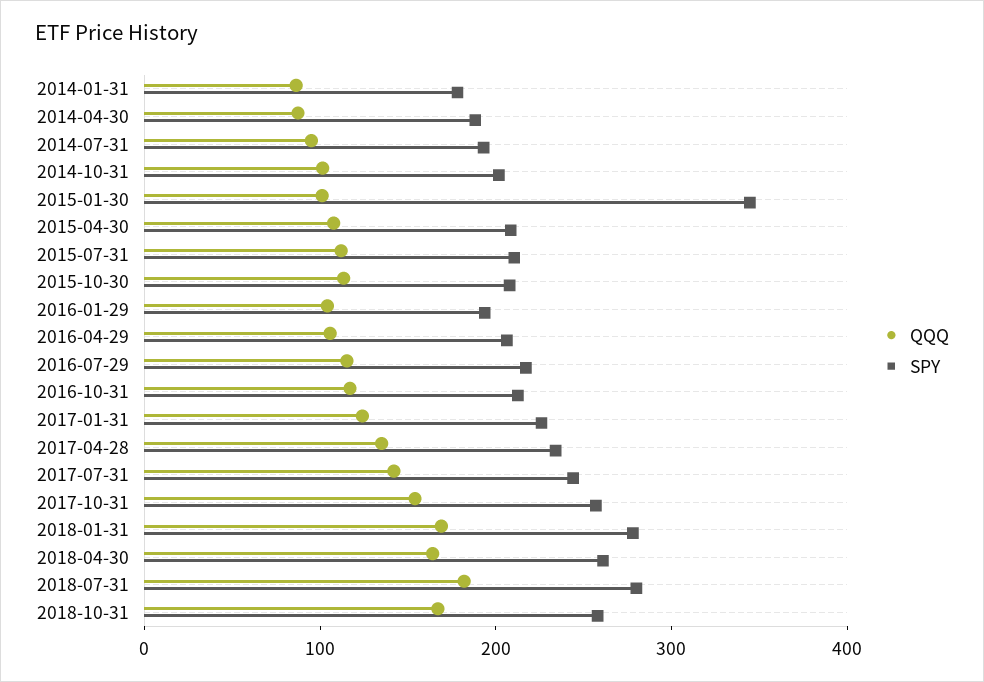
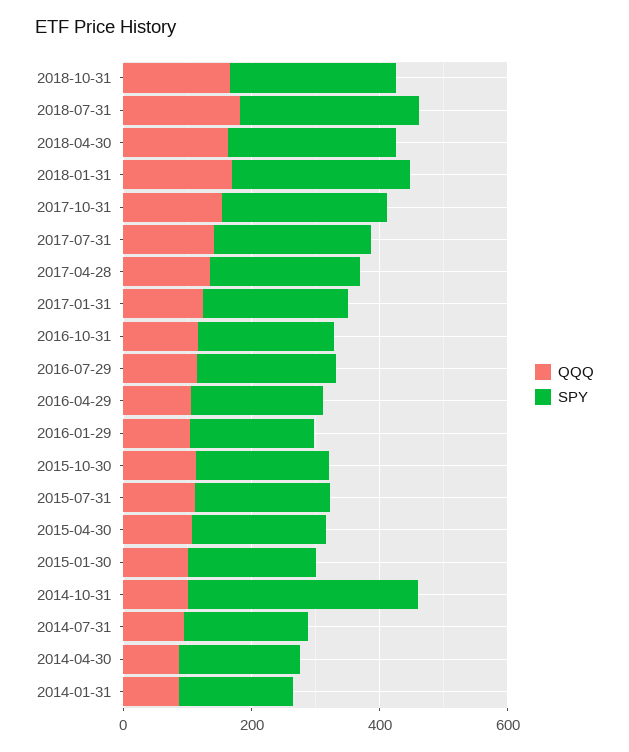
  {
    "QQQ": {
      "2014-01-31": 80,
      "2014-04-30": 80,
      "2014-07-31": 100,
      "2014-10-31": 100,
      "2015-01-30": 100,
      "2015-04-30": 100,
      "2015-07-31": 120,
      "2015-10-30": 120,
      "2016-01-29": 100,
      "2016-04-29": 100,
      "2016-07-29": 120,
      "2016-10-31": 120,
      "2017-01-31": 120,
      "2017-04-28": 140,
      "2017-07-31": 140,
      "2017-10-31": 160,
      "2018-01-31": 160,
      "2018-04-30": 160,
      "2018-07-31": 180,
      "2018-10-31": 160
    },
    "SPY": {
      "2014-01-31": 180,
      "2014-04-30": 180,
      "2014-07-31": 200,
-     "2014-10-31": 200,
+     "2014-10-31": 350,
-     "2015-01-30": 340,
+     "2015-01-30": 200,
      "2015-04-30": 200,
      "2015-07-31": 220,
      "2015-10-30": 200,
      "2016-01-29": 200,
      "2016-04-29": 200,
      "2016-07-29": 220,
      "2016-10-31": 220,
      "2017-01-31": 220,
      "2017-04-28": 240,
      "2017-07-31": 240,
      "2017-10-31": 260,
      "2018-01-31": 280,
      "2018-04-30": 260,
      "2018-07-31": 280,
      "2018-10-31": 260
    }
  }

